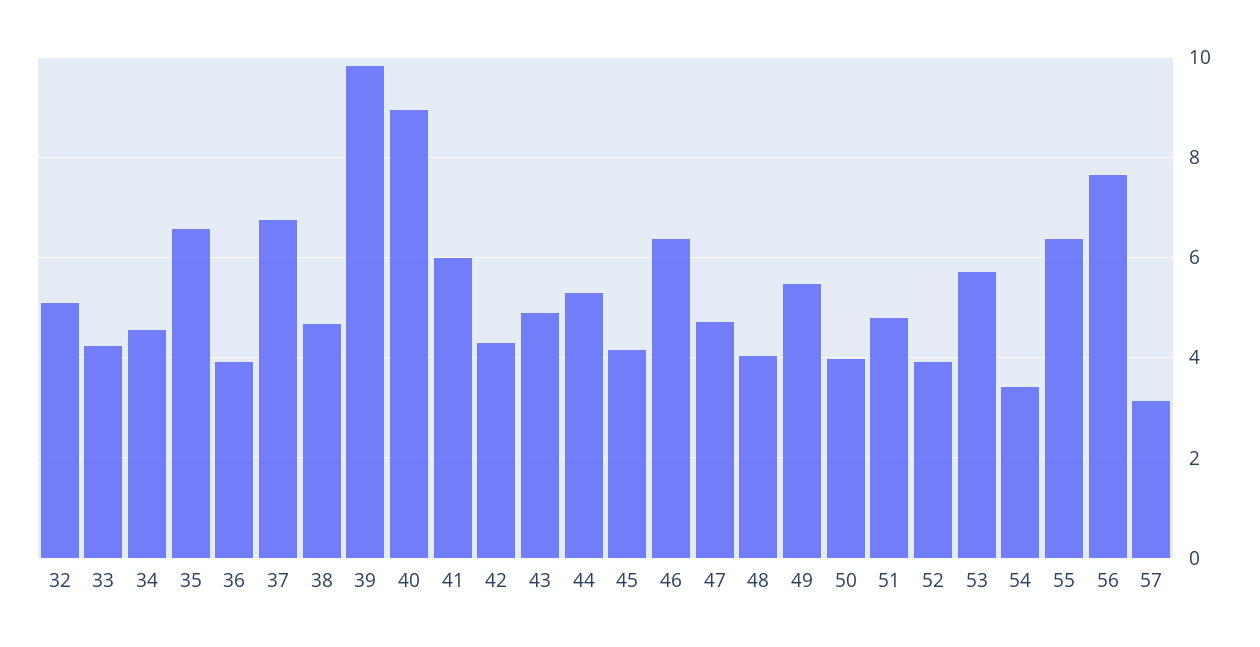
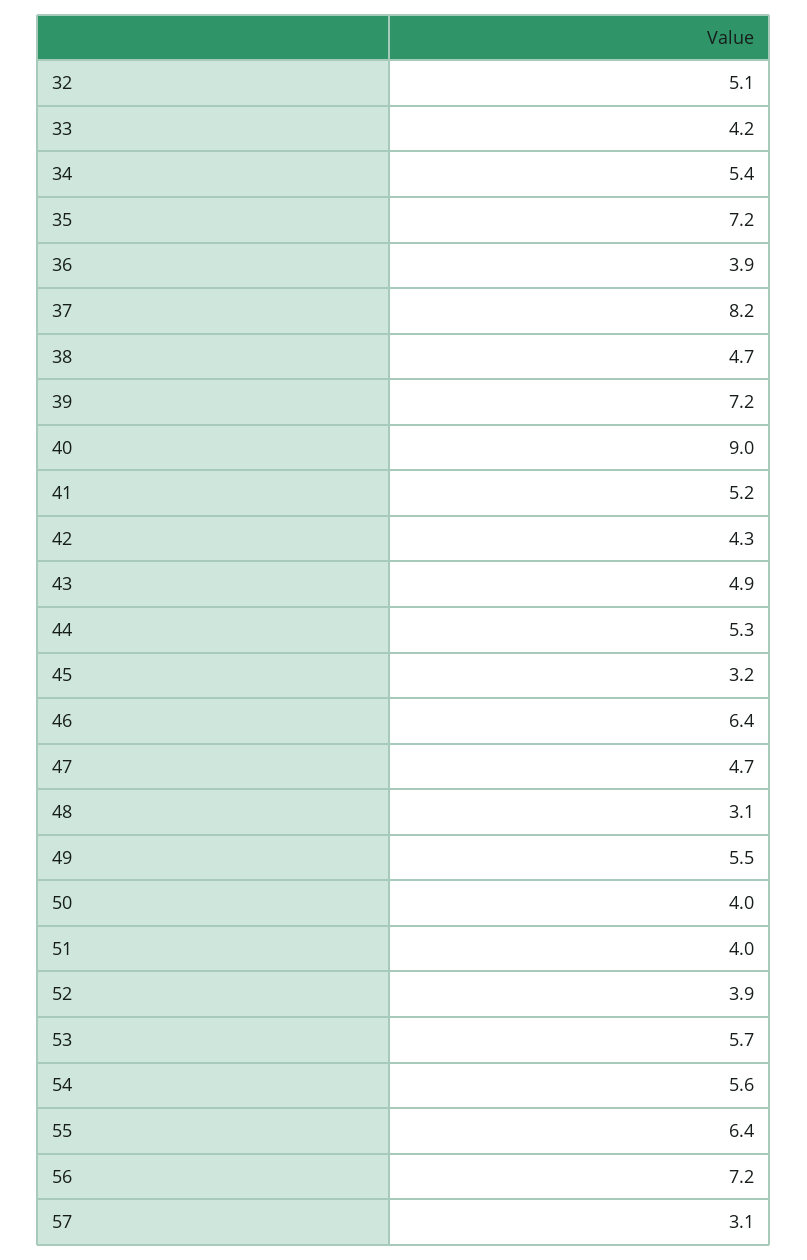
  {
    "32": 5.1,
    "33": 4.2,
-   "34": 4.6,
+   "34": 5.4,
-   "35": 6.6,
+   "35": 7.2,
    "36": 3.9,
-   "37": 6.8,
+   "37": 8.2,
    "38": 4.7,
-   "39": 9.8,
+   "39": 7.2,
    "40": 9,
-   "41": 6,
+   "41": 5.2,
    "42": 4.3,
    "43": 4.9,
    "44": 5.3,
-   "45": 4.2,
+   "45": 3.2,
    "46": 6.4,
    "47": 4.7,
-   "48": 4,
+   "48": 3.1,
    "49": 5.5,
    "50": 4,
-   "51": 4.8,
+   "51": 4,
    "52": 3.9,
    "53": 5.7,
-   "54": 3.4,
+   "54": 5.6,
    "55": 6.4,
-   "56": 7.6,
+   "56": 7.2,
    "57": 3.1
  }

